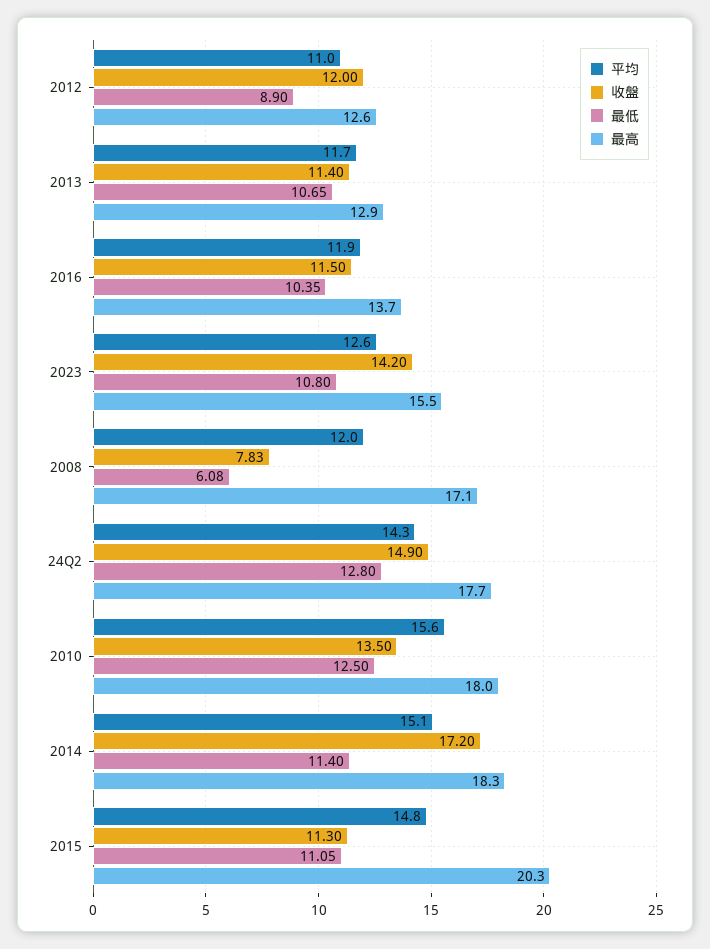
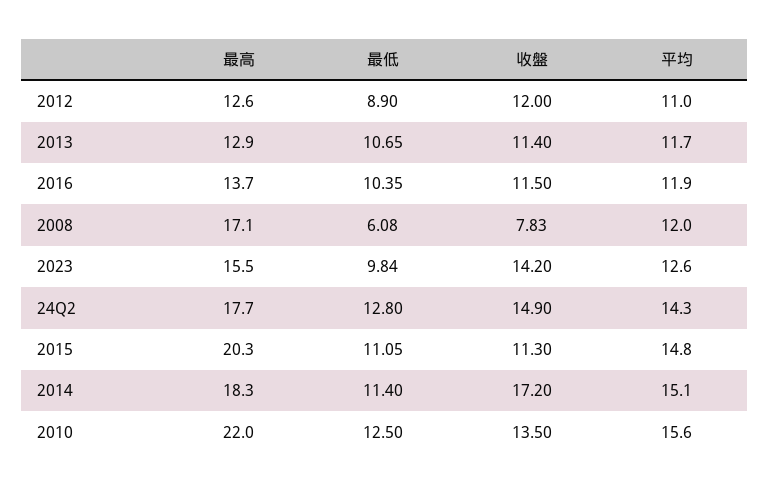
  {
    "平均": {
      "2012": 11,
      "2013": 11.7,
      "2016": 11.9,
      "2023": 12.6,
      "2008": 12,
      "24Q2": 14.3,
      "2010": 15.6,
      "2014": 15.1,
      "2015": 14.8
    },
    "收盤": {
      "2012": 12,
      "2013": 11.4,
      "2016": 11.5,
      "2023": 14.2,
      "2008": 7.83,
      "24Q2": 14.9,
      "2010": 13.5,
      "2014": 17.2,
      "2015": 11.3
    },
    "最低": {
      "2012": 8.9,
      "2013": 10.65,
      "2016": 10.35,
-     "2023": 10.8,
+     "2023": 9.84,
      "2008": 6.08,
      "24Q2": 12.8,
      "2010": 12.5,
      "2014": 11.4,
      "2015": 11.05
    },
    "最高": {
      "2012": 12.6,
      "2013": 12.9,
      "2016": 13.7,
      "2023": 15.5,
      "2008": 17.1,
      "24Q2": 17.7,
-     "2010": 18,
+     "2010": 22,
      "2014": 18.3,
      "2015": 20.3
    }
  }

